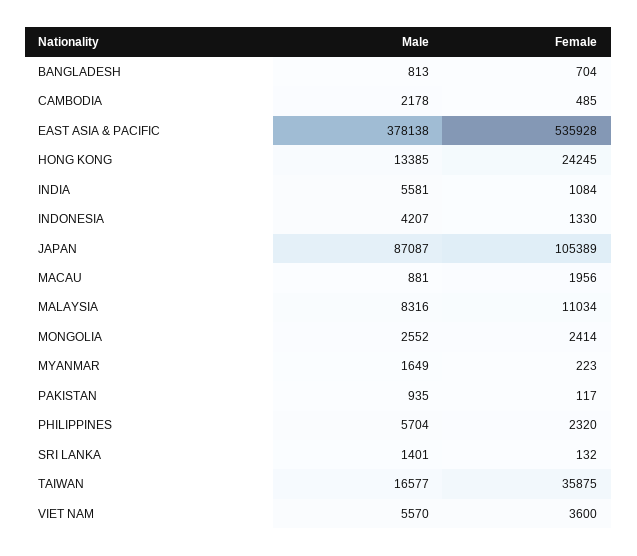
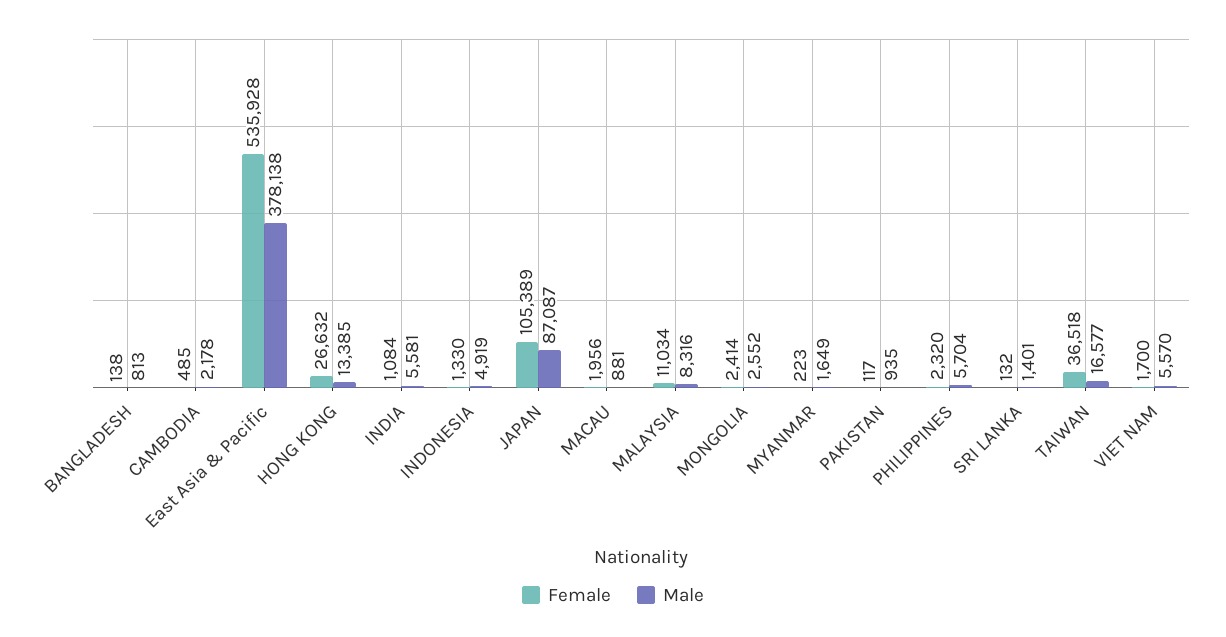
  {
    "Male": {
      "BANGLADESH": 813,
      "CAMBODIA": 2178,
      "EAST ASIA & PACIFIC": 378138,
      "HONG KONG": 13385,
      "INDIA": 5581,
-     "INDONESIA": 4207,
+     "INDONESIA": 4919,
      "JAPAN": 87087,
      "MACAU": 881,
      "MALAYSIA": 8316,
      "MONGOLIA": 2552,
      "MYANMAR": 1649,
      "PAKISTAN": 935,
      "PHILIPPINES": 5704,
      "SRI LANKA": 1401,
      "TAIWAN": 16577,
      "VIET NAM": 5570
    },
    "Female": {
-     "BANGLADESH": 704,
+     "BANGLADESH": 138,
      "CAMBODIA": 485,
      "EAST ASIA & PACIFIC": 535928,
-     "HONG KONG": 24245,
+     "HONG KONG": 26632,
      "INDIA": 1084,
      "INDONESIA": 1330,
      "JAPAN": 105389,
      "MACAU": 1956,
      "MALAYSIA": 11034,
      "MONGOLIA": 2414,
      "MYANMAR": 223,
      "PAKISTAN": 117,
      "PHILIPPINES": 2320,
      "SRI LANKA": 132,
-     "TAIWAN": 35875,
+     "TAIWAN": 36518,
-     "VIET NAM": 3600
+     "VIET NAM": 1700
    }
  }

